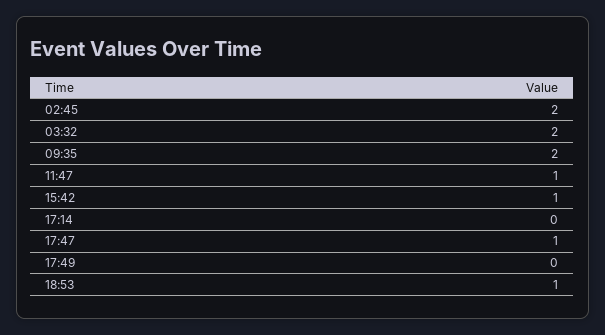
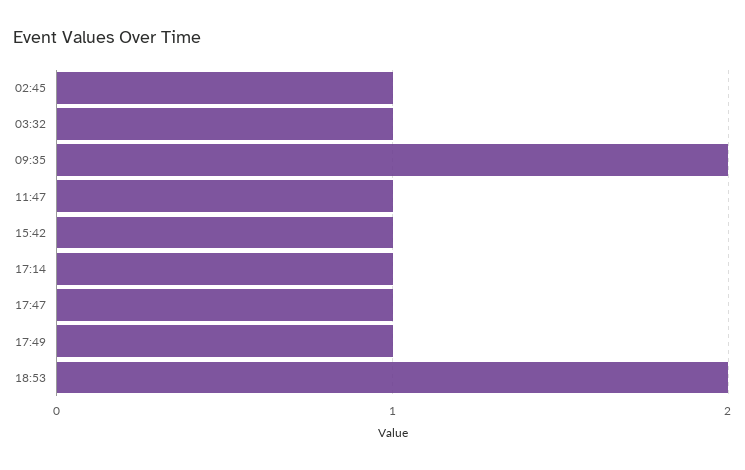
  {
-   "02:45": 2,
+   "02:45": 1,
-   "03:32": 2,
+   "03:32": 1,
    "09:35": 2,
    "11:47": 1,
    "15:42": 1,
-   "17:14": 0,
+   "17:14": 1,
    "17:47": 1,
-   "17:49": 0,
+   "17:49": 1,
-   "18:53": 1
+   "18:53": 2
  }

